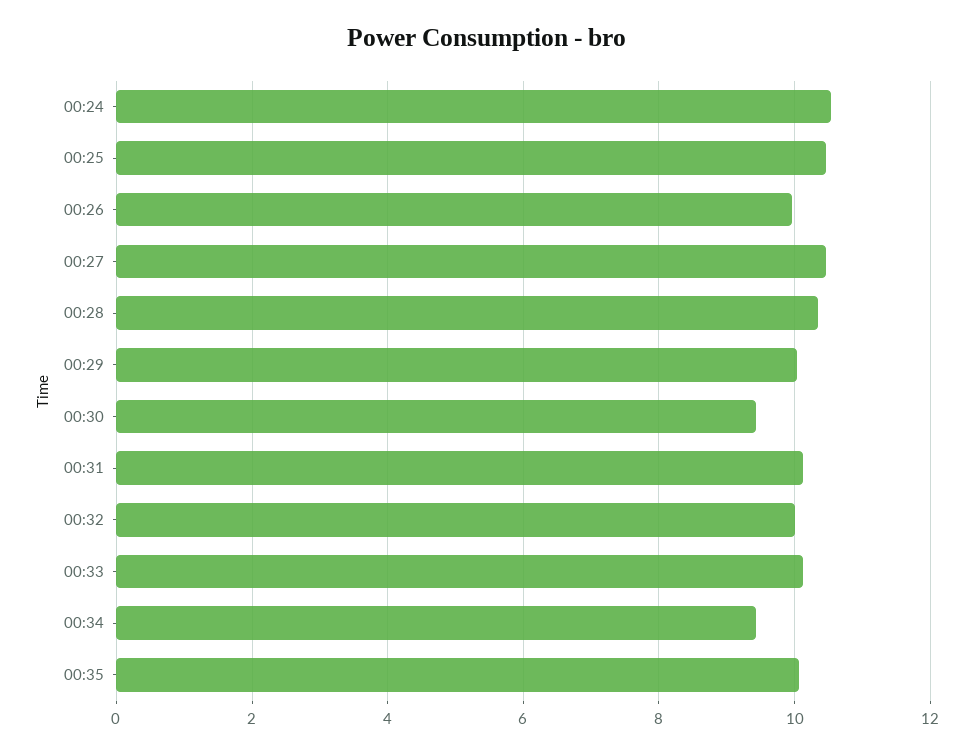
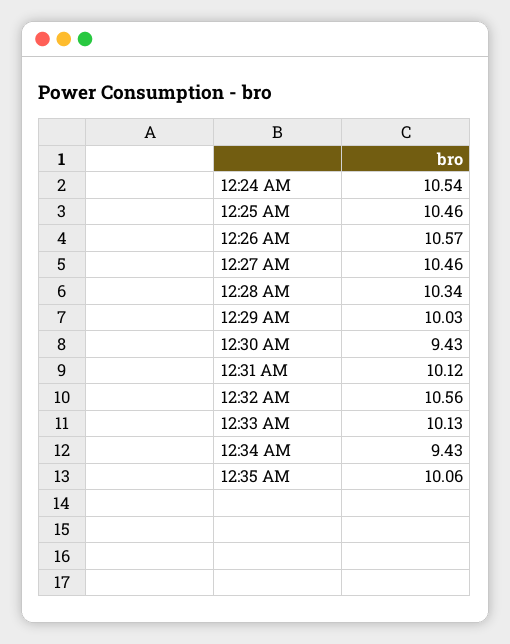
  {
    "00:24": 10.54,
    "00:25": 10.46,
-   "00:26": 10,
+   "00:26": 10.57,
    "00:27": 10.46,
    "00:28": 10.34,
    "00:29": 10.03,
    "00:30": 9.43,
    "00:31": 10.12,
-   "00:32": 10,
+   "00:32": 10.56,
    "00:33": 10.13,
    "00:34": 9.43,
    "00:35": 10.06
  }

